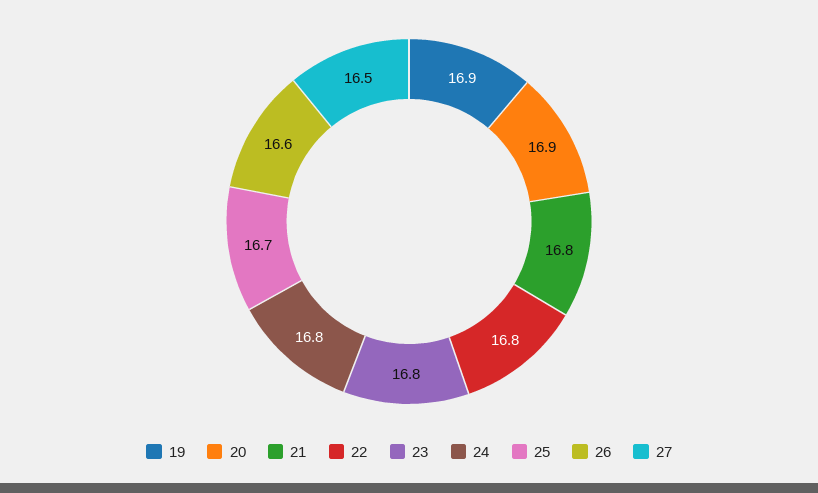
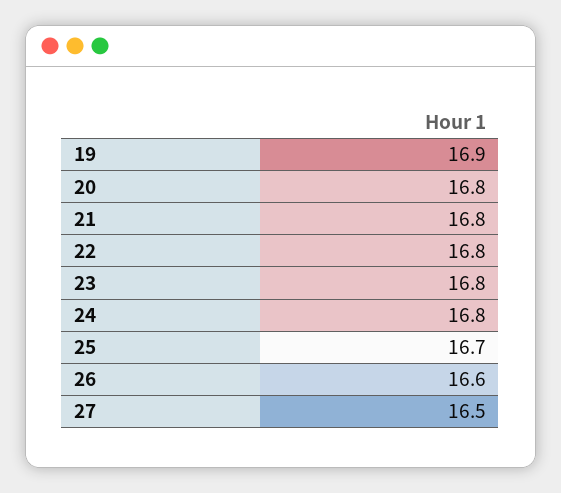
  {
    "19": 16.9,
-   "20": 16.9,
+   "20": 16.8,
    "21": 16.8,
    "22": 16.8,
    "23": 16.8,
    "24": 16.8,
    "25": 16.7,
    "26": 16.6,
    "27": 16.5
  }

